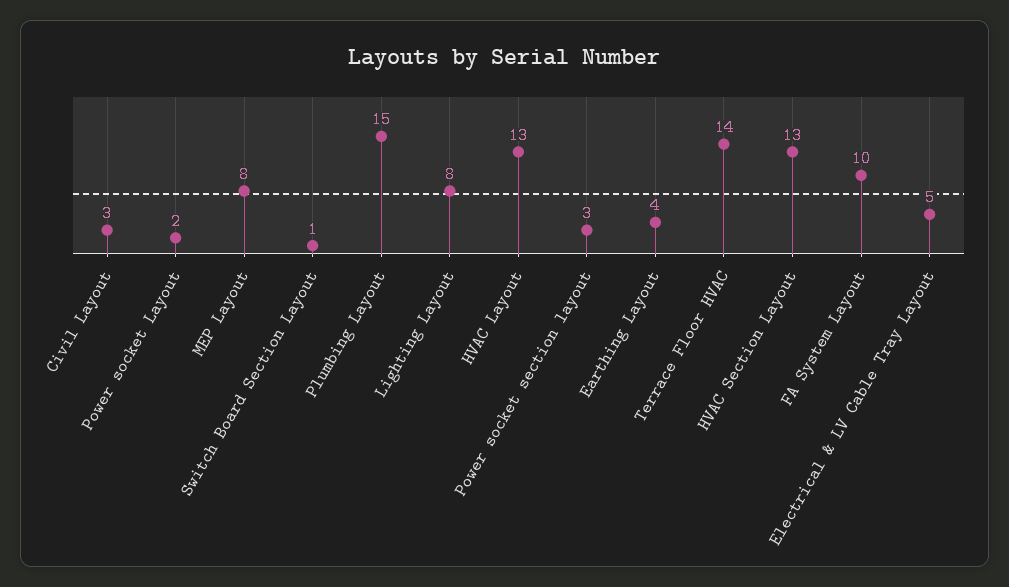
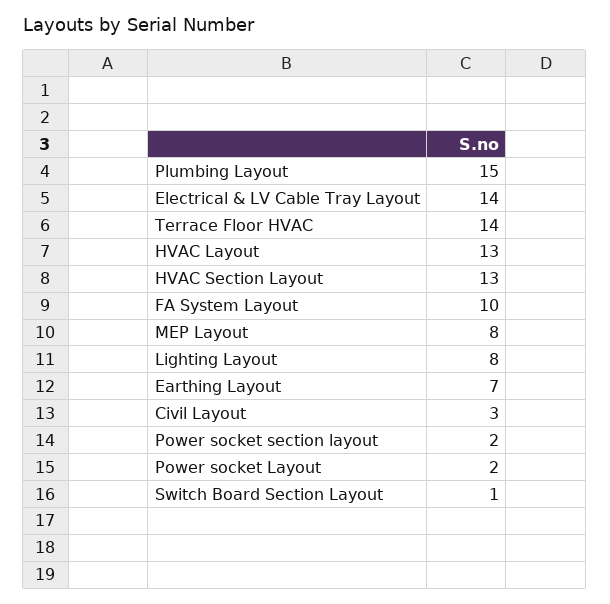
  {
    "Civil Layout": 3,
    "Power socket Layout": 2,
    "MEP Layout": 8,
    "Switch Board Section Layout": 1,
    "Plumbing Layout": 15,
    "Lighting Layout": 8,
    "HVAC Layout": 13,
-   "Power socket section layout": 3,
+   "Power socket section layout": 2,
-   "Earthing Layout": 4,
+   "Earthing Layout": 7,
    "Terrace Floor HVAC": 14,
    "HVAC Section Layout": 13,
    "FA System Layout": 10,
-   "Electrical & LV Cable Tray Layout": 5
+   "Electrical & LV Cable Tray Layout": 14
  }

